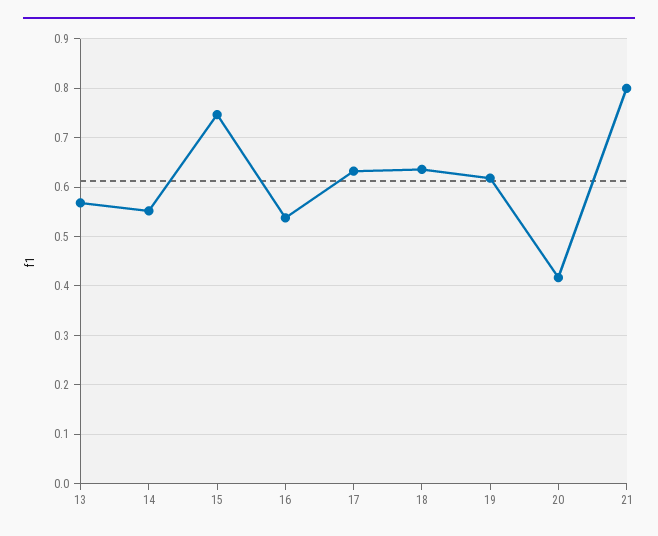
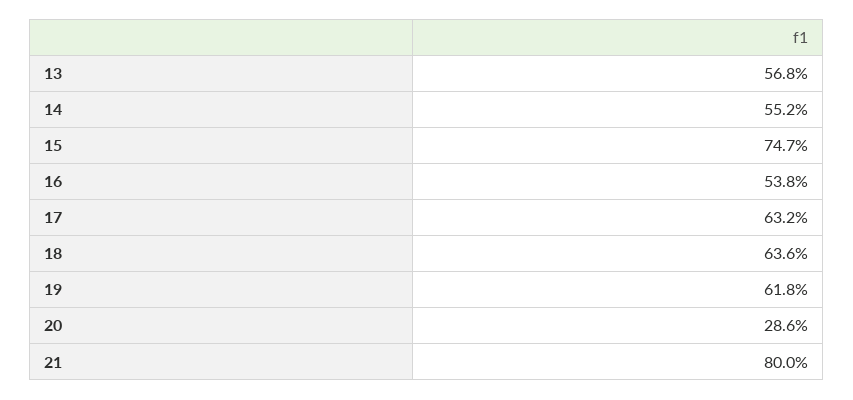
  {
    "13": 0.568,
    "14": 0.552,
    "15": 0.747,
    "16": 0.538,
    "17": 0.632,
    "18": 0.636,
    "19": 0.618,
-   "20": 0.42,
+   "20": 0.286,
    "21": 0.8
  }

